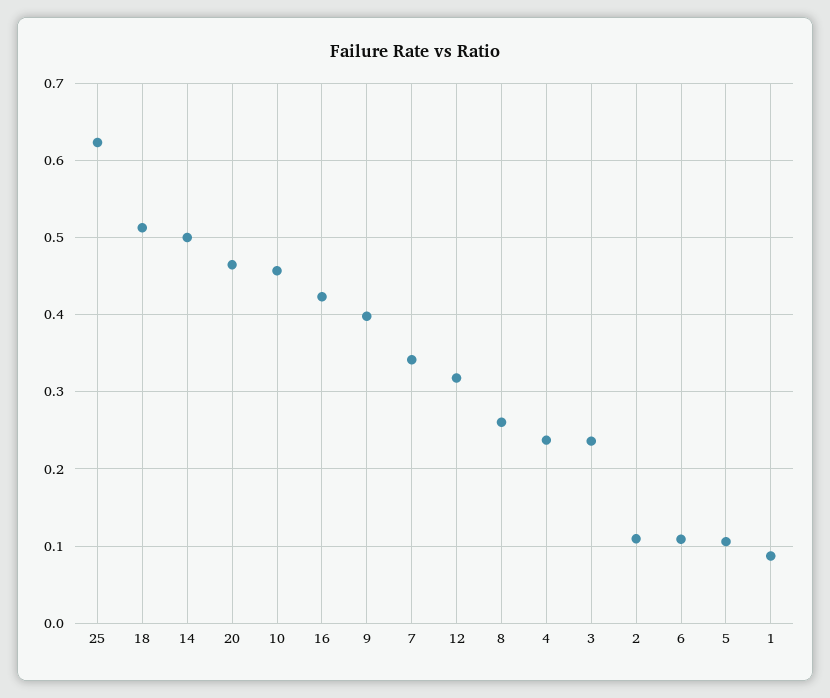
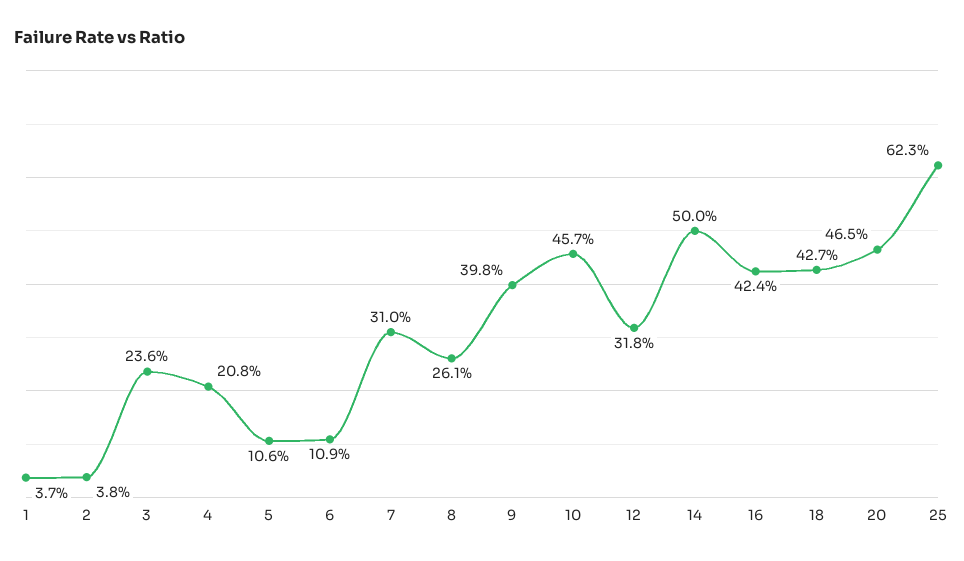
  {
    "25": 0.623,
-   "18": 0.51,
+   "18": 0.427,
    "14": 0.5,
    "20": 0.465,
    "10": 0.457,
    "16": 0.424,
    "9": 0.398,
-   "7": 0.34,
+   "7": 0.31,
    "12": 0.318,
    "8": 0.261,
-   "4": 0.24,
+   "4": 0.208,
    "3": 0.236,
-   "2": 0.11,
+   "2": 0.038,
    "6": 0.109,
    "5": 0.106,
-   "1": 0.09
+   "1": 0.037
  }

